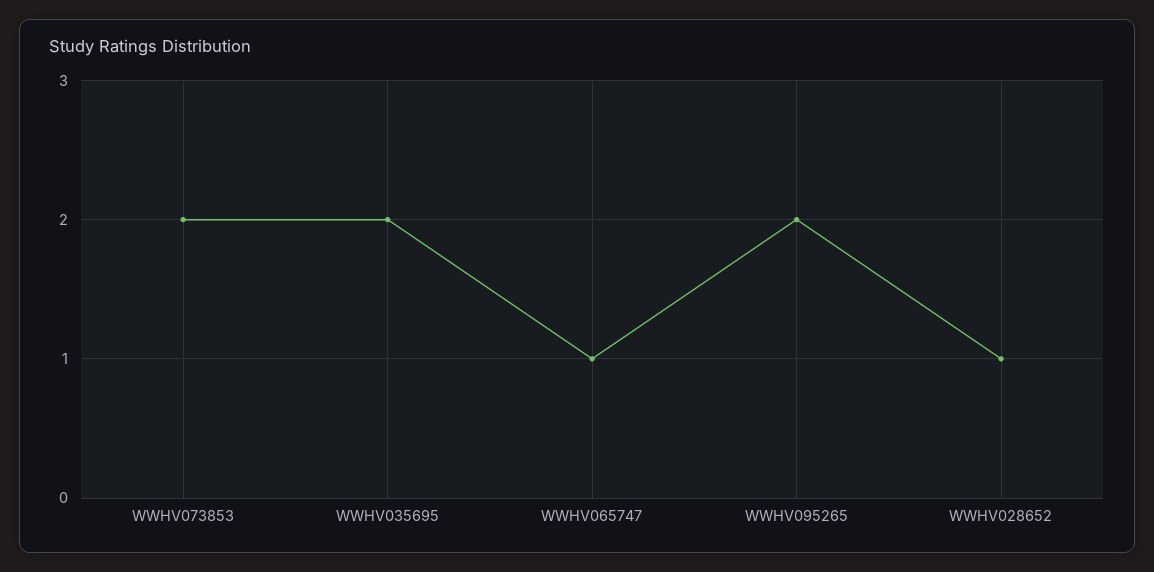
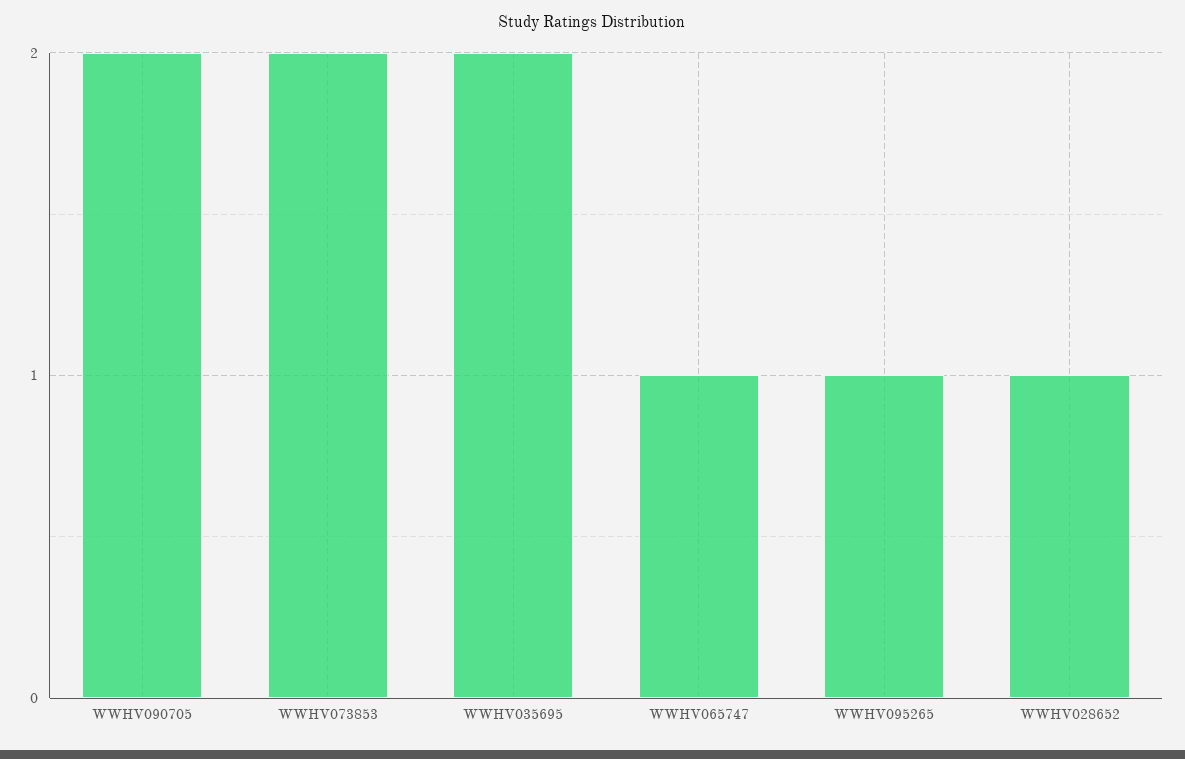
  {
    "WWHV073853": 2,
    "WWHV035695": 2,
    "WWHV065747": 1,
-   "WWHV095265": 2,
+   "WWHV095265": 1,
-   "WWHV028652": 1
+   "WWHV028652": 1,
+   "WWHV090705": 2
  }

